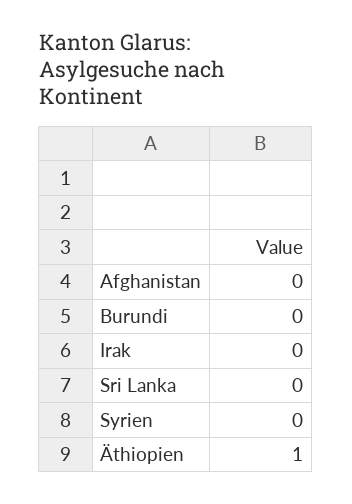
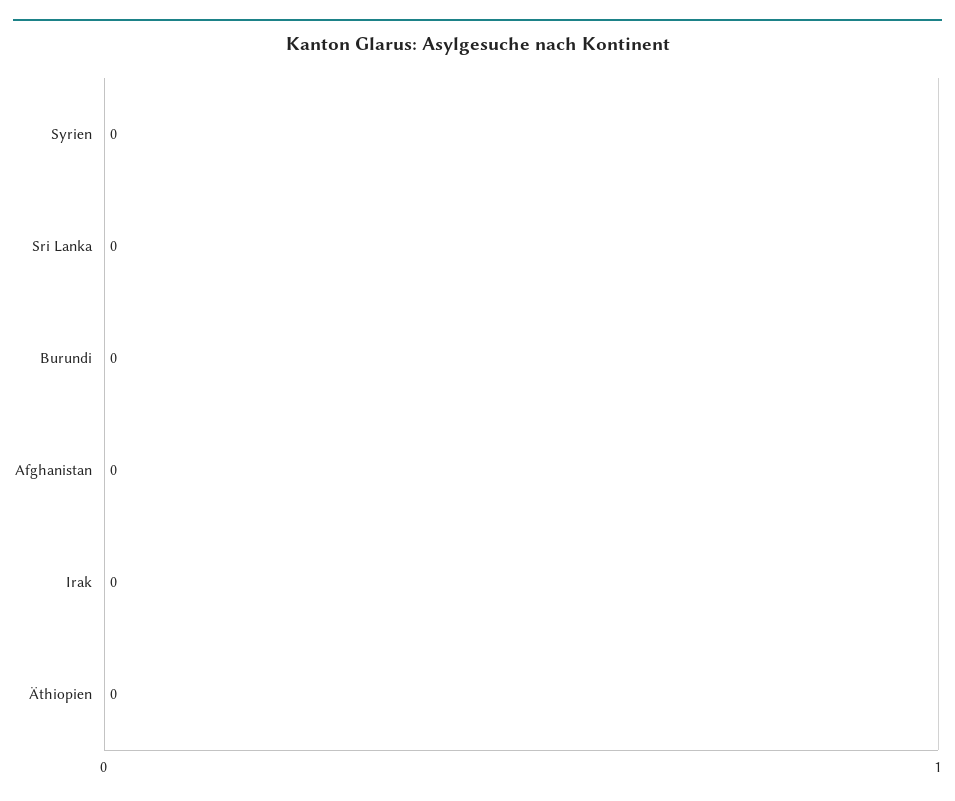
  {
    "Afghanistan": 0,
    "Burundi": 0,
    "Irak": 0,
    "Sri Lanka": 0,
    "Syrien": 0,
-   "Äthiopien": 1
+   "Äthiopien": 0
  }

